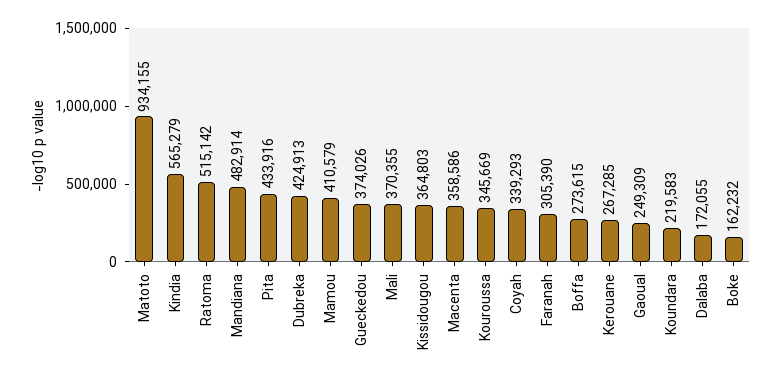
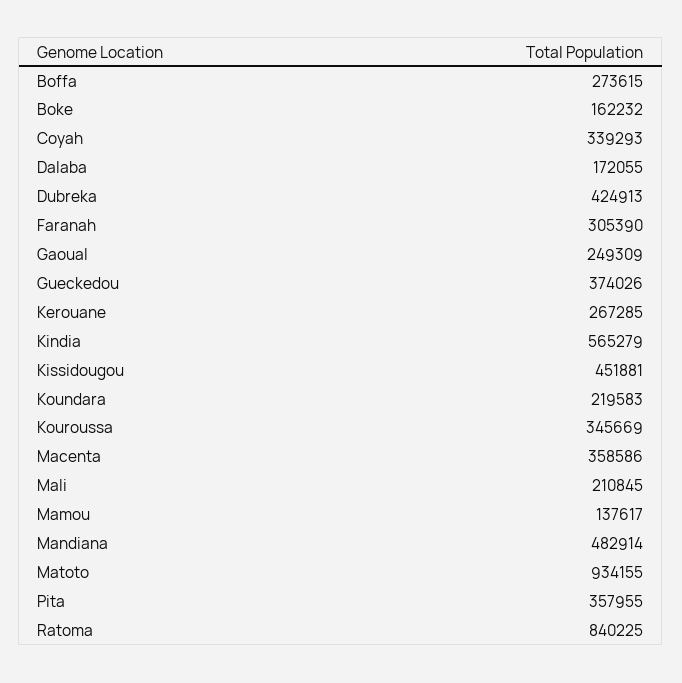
  {
    "Matoto": 934155,
    "Kindia": 565279,
-   "Ratoma": 515142,
+   "Ratoma": 840225,
    "Mandiana": 482914,
-   "Pita": 433916,
+   "Pita": 357955,
    "Dubreka": 424913,
-   "Mamou": 410579,
+   "Mamou": 137617,
    "Gueckedou": 374026,
-   "Mali": 370355,
+   "Mali": 210845,
-   "Kissidougou": 364803,
+   "Kissidougou": 451881,
    "Macenta": 358586,
    "Kouroussa": 345669,
    "Coyah": 339293,
    "Faranah": 305390,
    "Boffa": 273615,
    "Kerouane": 267285,
    "Gaoual": 249309,
    "Koundara": 219583,
    "Dalaba": 172055,
    "Boke": 162232
  }

